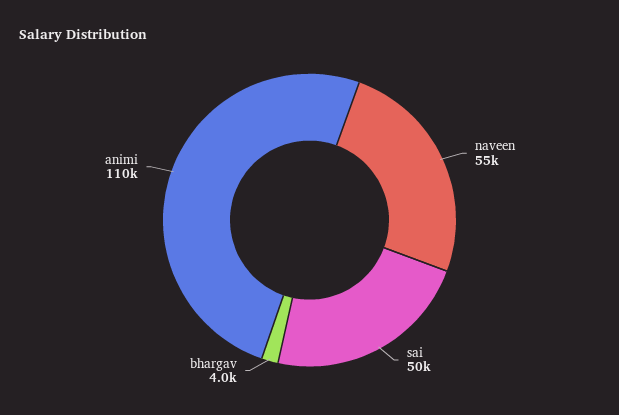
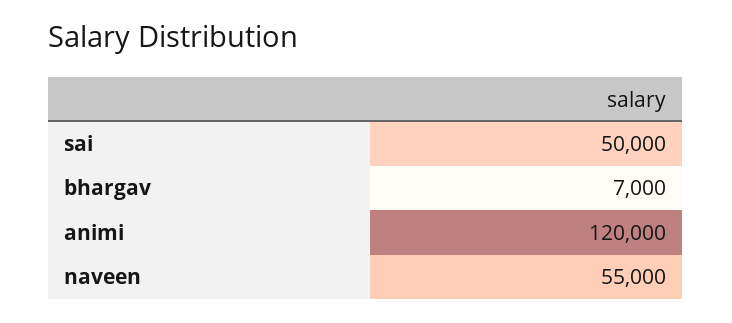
  {
    "naveen": 55000,
    "sai": 50000,
-   "bhargav": 4000,
+   "bhargav": 7000,
-   "animi": 110000
+   "animi": 120000
  }

